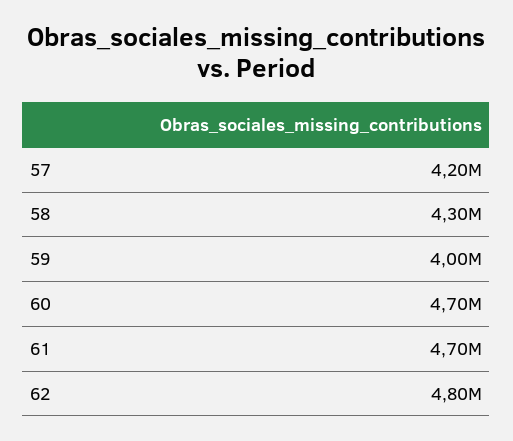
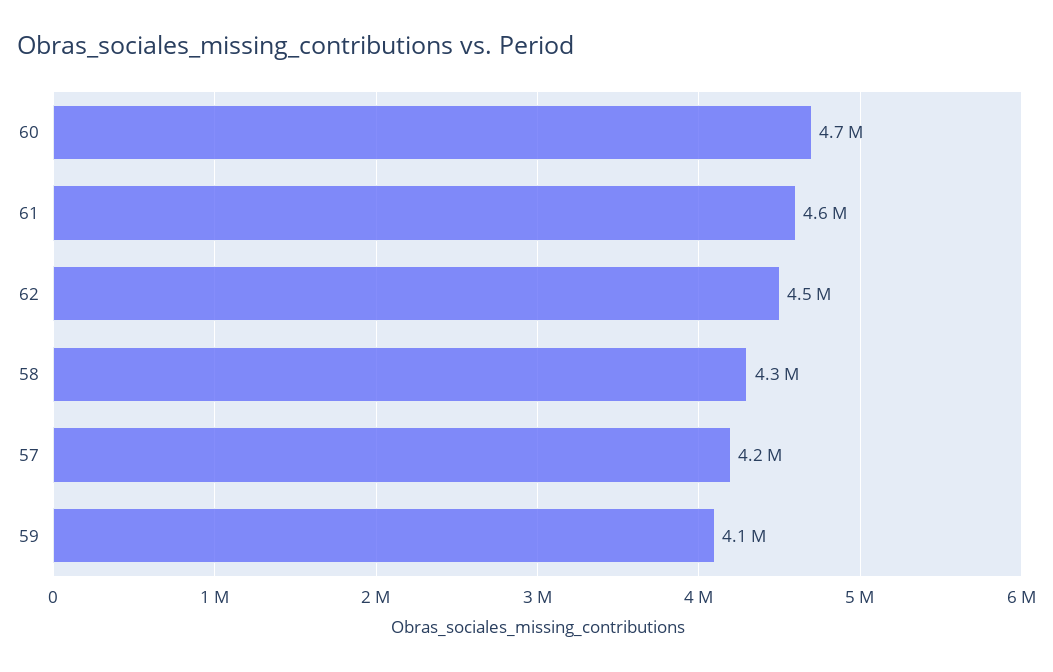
  {
    "57": 4200000,
    "58": 4300000,
-   "59": 4000000,
+   "59": 4100000,
    "60": 4700000,
-   "61": 4700000,
+   "61": 4600000,
-   "62": 4800000
+   "62": 4500000
  }

